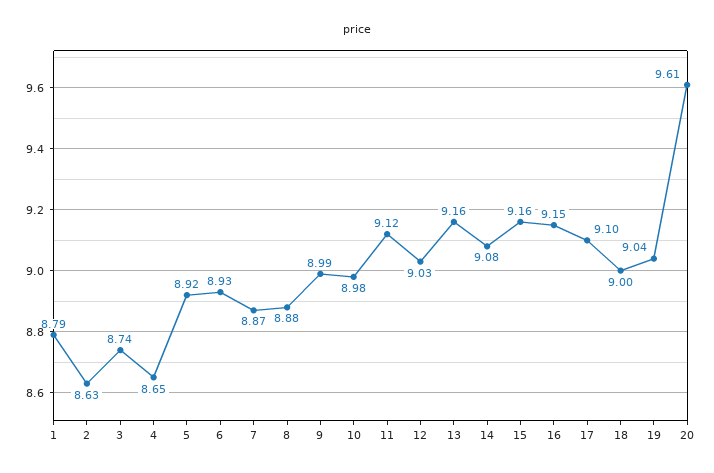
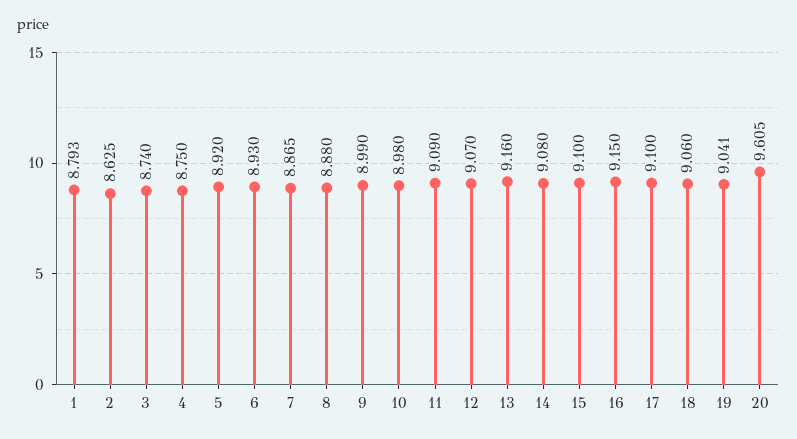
  {
    "1": 8.793,
    "2": 8.625,
    "3": 8.74,
-   "4": 8.65,
+   "4": 8.75,
    "5": 8.92,
    "6": 8.93,
    "7": 8.865,
    "8": 8.88,
    "9": 8.99,
    "10": 8.98,
-   "11": 9.12,
+   "11": 9.09,
-   "12": 9.03,
+   "12": 9.07,
    "13": 9.16,
    "14": 9.08,
-   "15": 9.16,
+   "15": 9.1,
    "16": 9.15,
    "17": 9.1,
-   "18": 9,
+   "18": 9.06,
    "19": 9.041,
    "20": 9.605
  }

